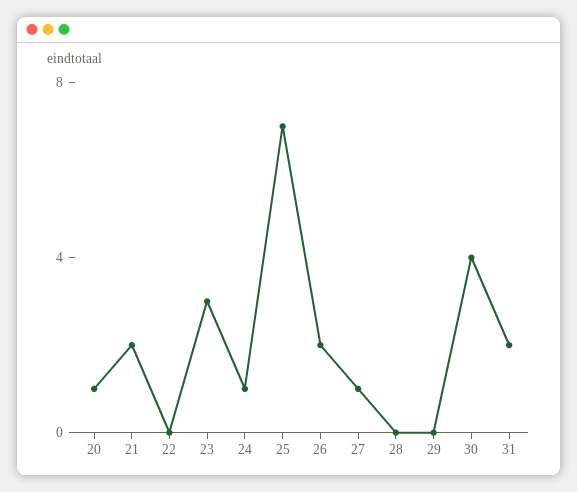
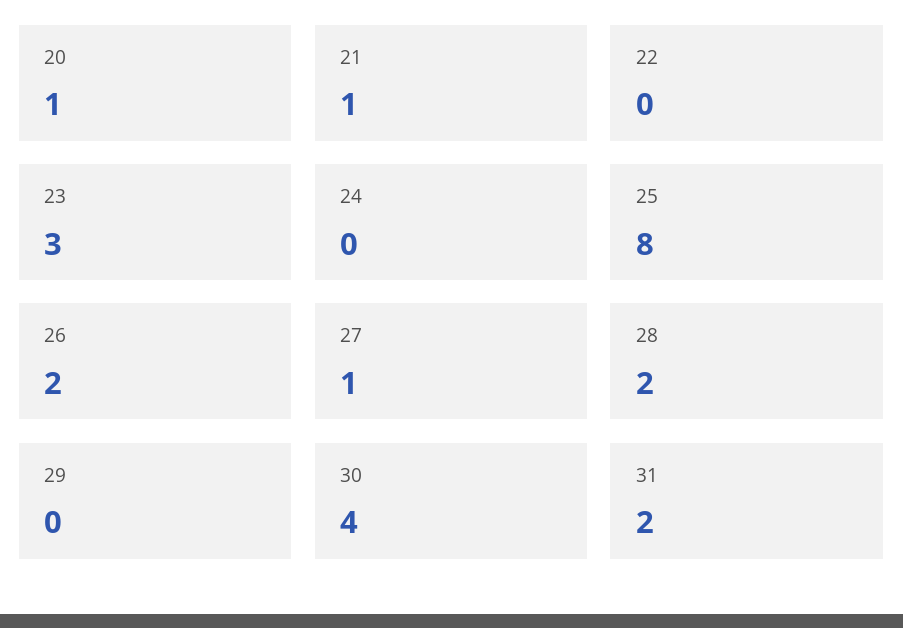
  {
    "20": 1,
-   "21": 2,
+   "21": 1,
    "22": 0,
    "23": 3,
-   "24": 1,
+   "24": 0,
-   "25": 7,
+   "25": 8,
    "26": 2,
    "27": 1,
-   "28": 0,
+   "28": 2,
    "29": 0,
    "30": 4,
    "31": 2
  }

